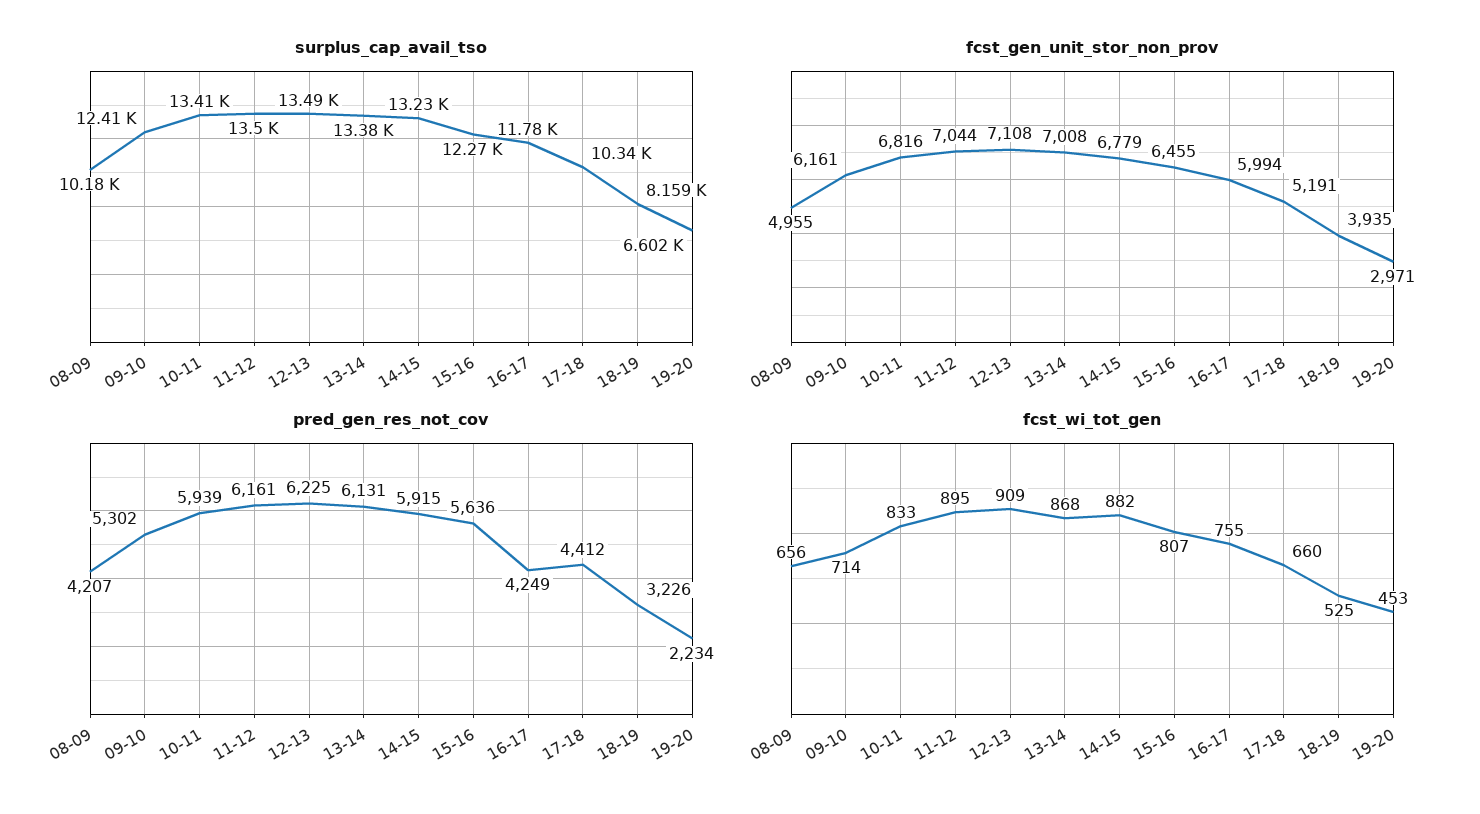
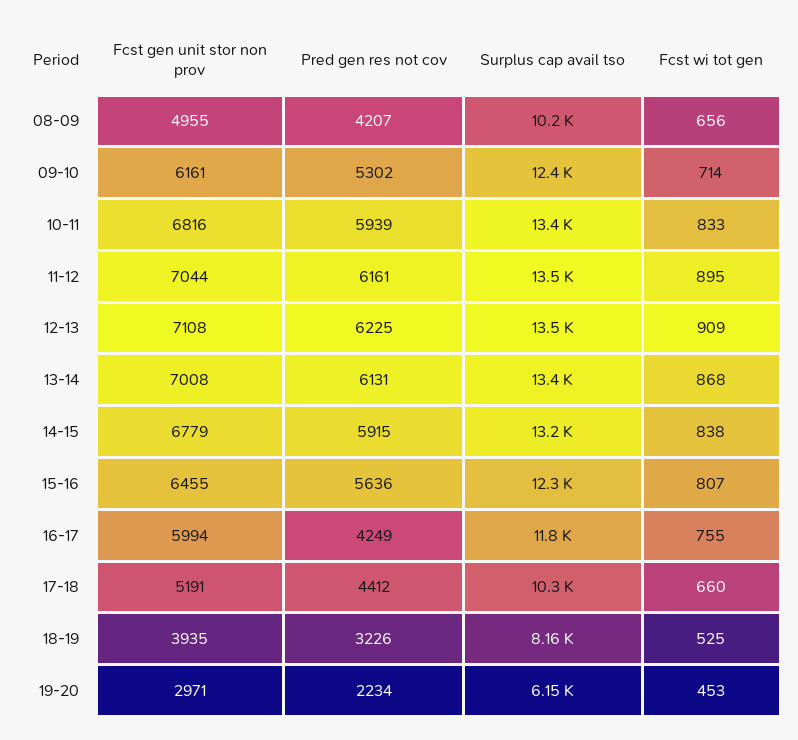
  {
    "surplus_cap_avail_tso": {
      "08-09": 10180,
      "09-10": 12410,
      "10-11": 13410,
      "11-12": 13500,
      "12-13": 13490,
      "13-14": 13380,
      "14-15": 13230,
      "15-16": 12270,
      "16-17": 11780,
      "17-18": 10340,
      "18-19": 8159,
-     "19-20": 6602
+     "19-20": 6150
    },
    "fcst_gen_unit_stor_non_prov": {
      "08-09": 4955,
      "09-10": 6161,
      "10-11": 6816,
      "11-12": 7044,
      "12-13": 7108,
      "13-14": 7008,
      "14-15": 6779,
      "15-16": 6455,
      "16-17": 5994,
      "17-18": 5191,
      "18-19": 3935,
      "19-20": 2971
    },
    "pred_gen_res_not_cov": {
      "08-09": 4207,
      "09-10": 5302,
      "10-11": 5939,
      "11-12": 6161,
      "12-13": 6225,
      "13-14": 6131,
      "14-15": 5915,
      "15-16": 5636,
      "16-17": 4249,
      "17-18": 4412,
      "18-19": 3226,
      "19-20": 2234
    },
    "fcst_wi_tot_gen": {
      "08-09": 656,
      "09-10": 714,
      "10-11": 833,
      "11-12": 895,
      "12-13": 909,
      "13-14": 868,
-     "14-15": 882,
+     "14-15": 838,
      "15-16": 807,
      "16-17": 755,
      "17-18": 660,
      "18-19": 525,
      "19-20": 453
    }
  }

